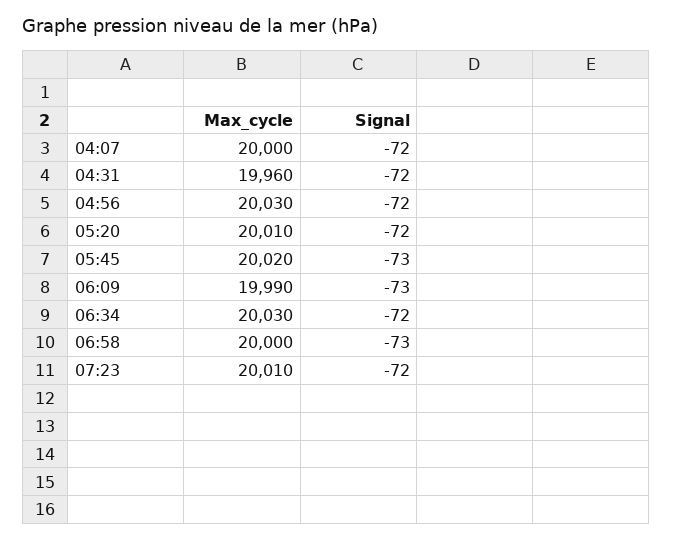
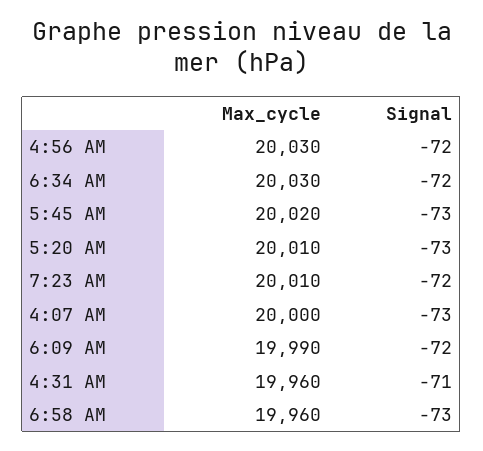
  {
    "Max_cycle": {
      "04:07": 20000,
      "04:31": 19960,
      "04:56": 20030,
      "05:20": 20010,
      "05:45": 20020,
      "06:09": 19990,
      "06:34": 20030,
-     "06:58": 20000,
+     "06:58": 19960,
      "07:23": 20010
    },
    "Signal": {
-     "04:07": -72,
+     "04:07": -73,
-     "04:31": -72,
+     "04:31": -71,
      "04:56": -72,
-     "05:20": -72,
+     "05:20": -73,
      "05:45": -73,
-     "06:09": -73,
+     "06:09": -72,
      "06:34": -72,
      "06:58": -73,
      "07:23": -72
    }
  }

